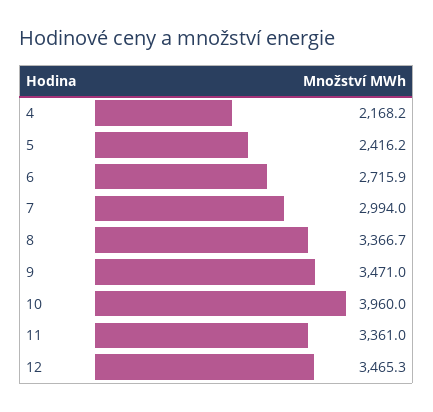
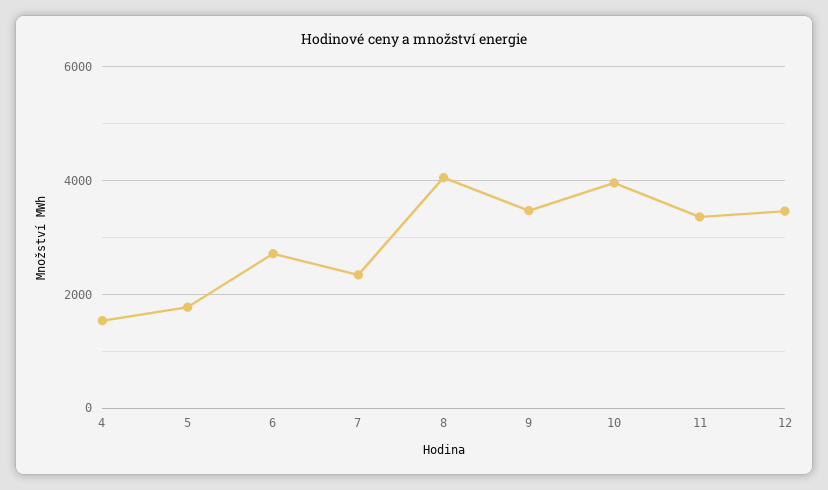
  {
-   "4": 2168.2,
+   "4": 1600,
-   "5": 2416.2,
+   "5": 1800,
    "6": 2715.9,
-   "7": 2994,
+   "7": 2400,
-   "8": 3366.7,
+   "8": 4000,
    "9": 3471,
    "10": 3960,
    "11": 3361,
    "12": 3465.3
  }

